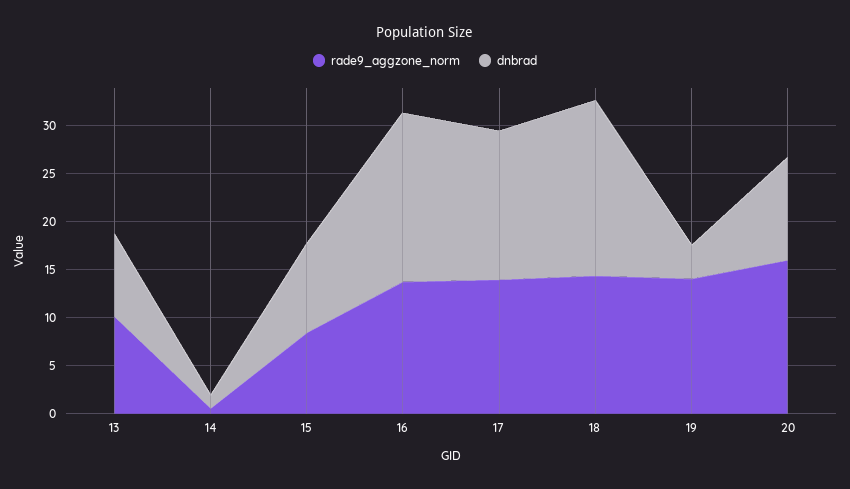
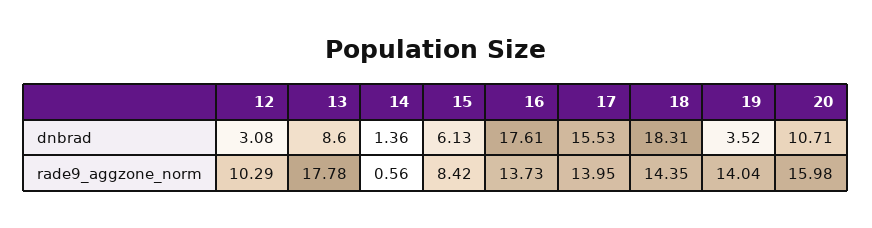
  {
    "rade9_aggzone_norm": {
-     "13": 10,
+     "13": 17.78,
      "14": 0.56,
      "15": 8.42,
      "16": 13.73,
      "17": 13.95,
      "18": 14.35,
      "19": 14.04,
-     "20": 15.98
+     "20": 15.98,
+     "12": 10.29
    },
    "dnbrad": {
      "13": 8.6,
      "14": 1.36,
-     "15": 9,
+     "15": 6.13,
      "16": 17.61,
      "17": 15.53,
      "18": 18.31,
      "19": 3.52,
-     "20": 10.71
+     "20": 10.71,
+     "12": 3.08
    }
  }

